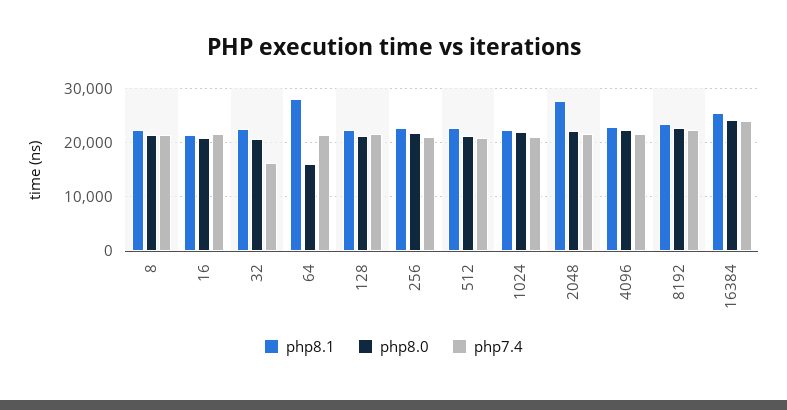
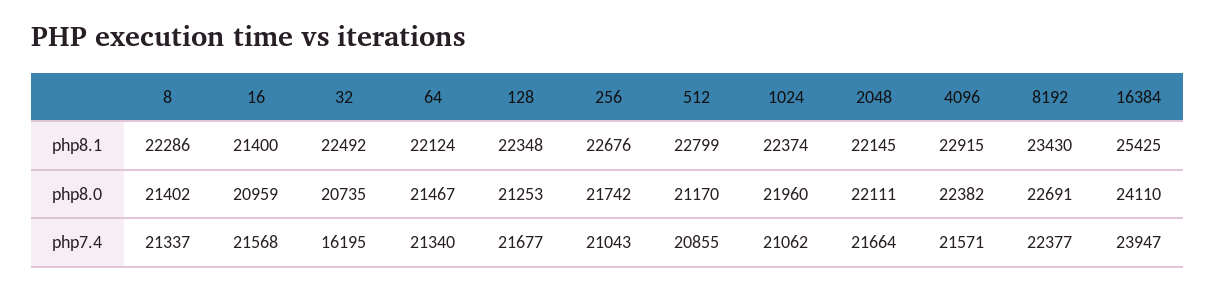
  {
    "php8.1": {
      "8": 22286,
      "16": 21400,
      "32": 22492,
-     "64": 28000,
+     "64": 22124,
      "128": 22348,
      "256": 22676,
      "512": 22799,
      "1024": 22374,
-     "2048": 28000,
+     "2048": 22145,
      "4096": 22915,
      "8192": 23430,
      "16384": 25425
    },
    "php8.0": {
      "8": 21402,
      "16": 20959,
      "32": 20735,
-     "64": 16000,
+     "64": 21467,
      "128": 21253,
      "256": 21742,
      "512": 21170,
      "1024": 21960,
      "2048": 22111,
      "4096": 22382,
      "8192": 22691,
      "16384": 24110
    },
    "php7.4": {
      "8": 21337,
      "16": 21568,
      "32": 16195,
      "64": 21340,
      "128": 21677,
      "256": 21043,
      "512": 20855,
      "1024": 21062,
      "2048": 21664,
      "4096": 21571,
      "8192": 22377,
      "16384": 23947
    }
  }

